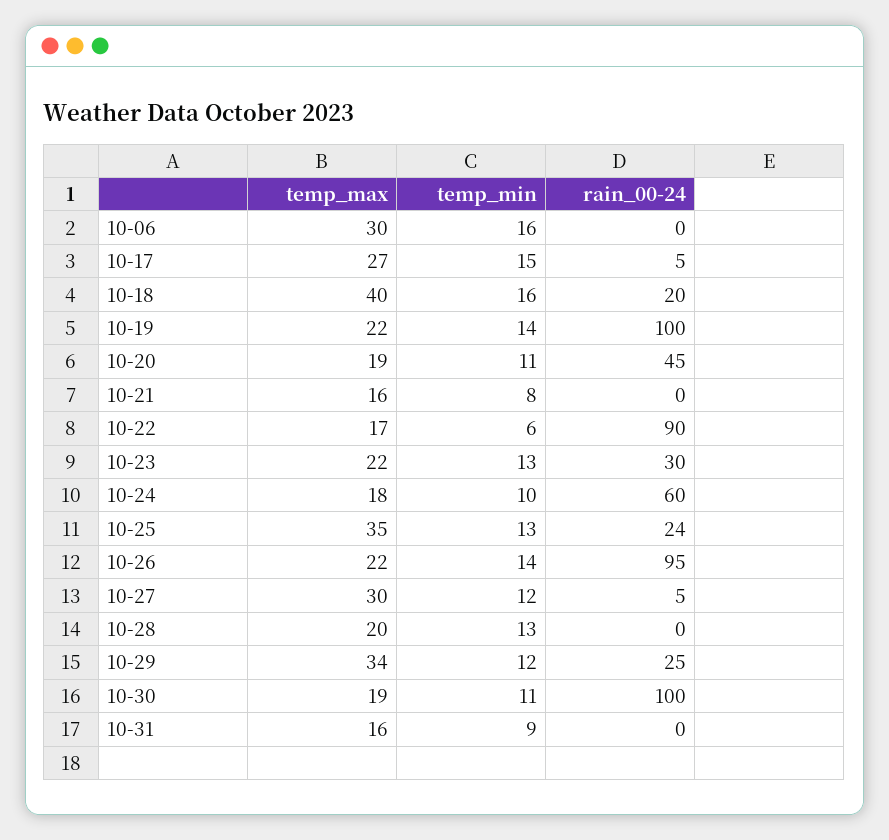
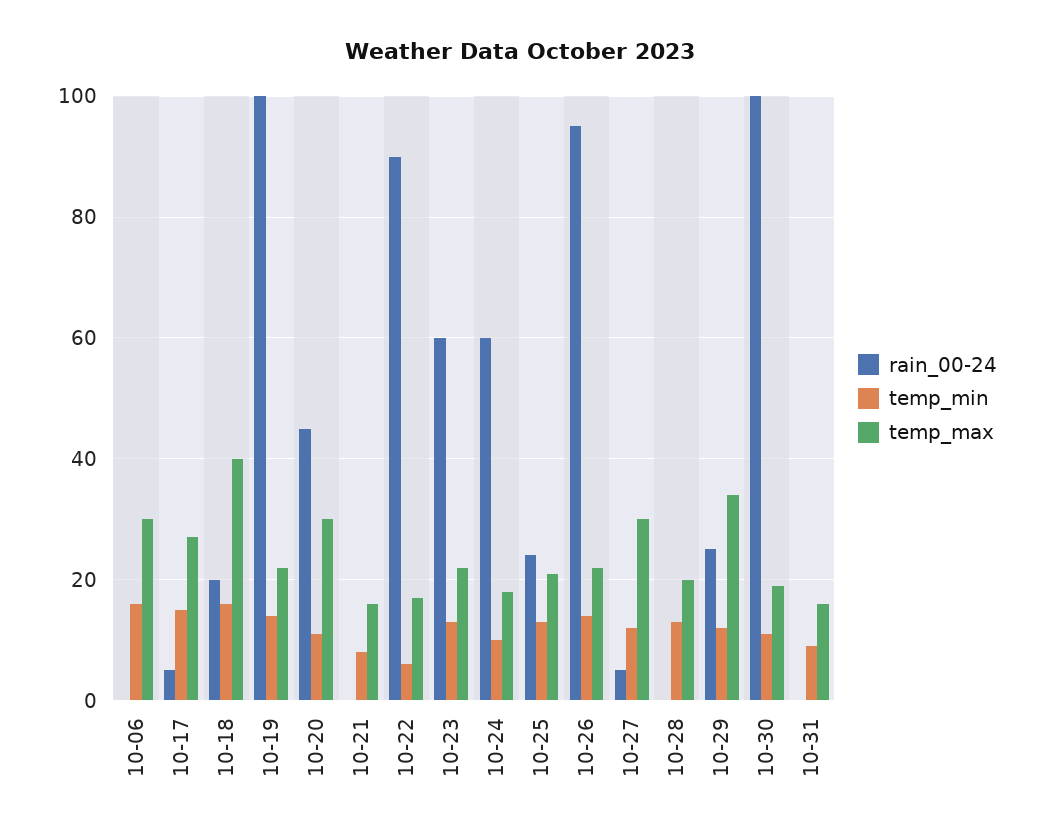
  {
    "temp_max": {
      "10-06": 30,
      "10-17": 27,
      "10-18": 40,
      "10-19": 22,
-     "10-20": 19,
+     "10-20": 30,
      "10-21": 16,
      "10-22": 17,
      "10-23": 22,
      "10-24": 18,
-     "10-25": 35,
+     "10-25": 20,
      "10-26": 22,
      "10-27": 30,
      "10-28": 20,
      "10-29": 34,
      "10-30": 19,
      "10-31": 16
    },
    "temp_min": {
      "10-06": 16,
      "10-17": 15,
      "10-18": 16,
      "10-19": 14,
      "10-20": 11,
      "10-21": 8,
      "10-22": 6,
      "10-23": 13,
      "10-24": 10,
      "10-25": 13,
      "10-26": 14,
      "10-27": 12,
      "10-28": 13,
      "10-29": 12,
      "10-30": 11,
      "10-31": 9
    },
    "rain_00-24": {
      "10-06": 0,
      "10-17": 5,
      "10-18": 20,
      "10-19": 100,
      "10-20": 45,
      "10-21": 0,
      "10-22": 90,
-     "10-23": 30,
+     "10-23": 60,
      "10-24": 60,
      "10-25": 24,
      "10-26": 95,
      "10-27": 5,
      "10-28": 0,
      "10-29": 25,
      "10-30": 100,
      "10-31": 0
    }
  }

